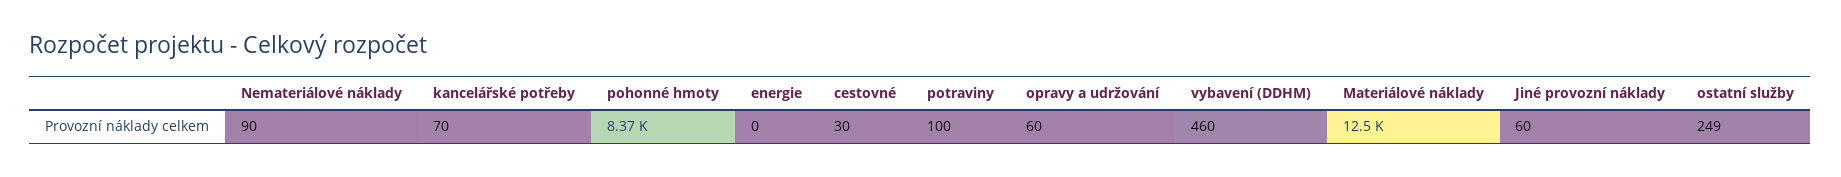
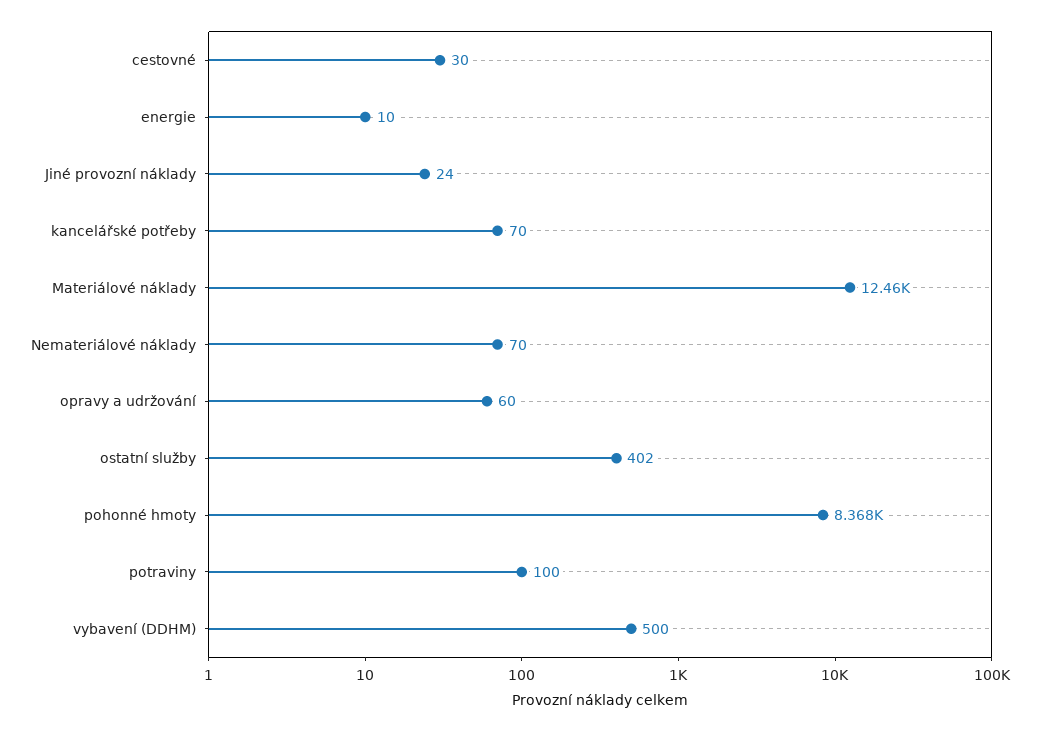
  {
-   "Nemateriálové náklady": 90,
+   "Nemateriálové náklady": 70,
    "kancelářské potřeby": 70,
    "pohonné hmoty": 8368,
-   "energie": 0,
+   "energie": 10,
    "cestovné": 30,
    "potraviny": 100,
    "opravy a udržování": 60,
-   "vybavení (DDHM)": 460,
+   "vybavení (DDHM)": 500,
    "Materiálové náklady": 12460,
-   "Jiné provozní náklady": 60,
+   "Jiné provozní náklady": 24,
-   "ostatní služby": 249
+   "ostatní služby": 402
  }

